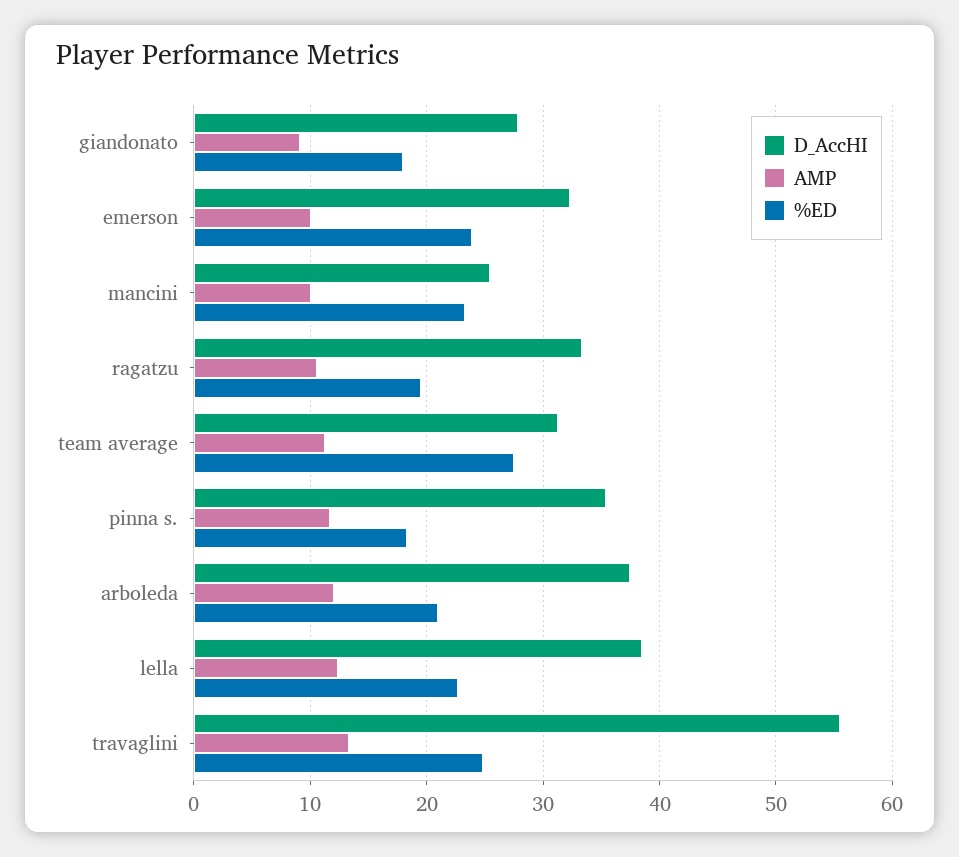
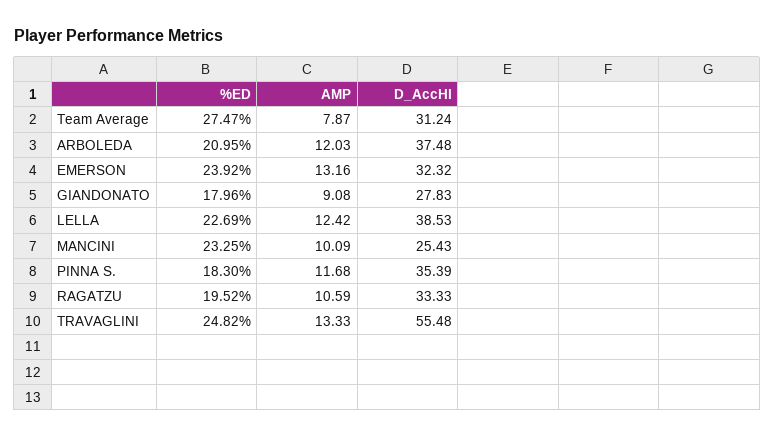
  {
    "D_AccHI": {
      "giandonato": 27.83,
      "emerson": 32.32,
      "mancini": 25.43,
      "ragatzu": 33.33,
      "team average": 31.24,
      "pinna s.": 35.39,
      "arboleda": 37.48,
      "lella": 38.53,
      "travaglini": 55.48
    },
    "AMP": {
      "giandonato": 9.08,
-     "emerson": 10,
+     "emerson": 13.16,
      "mancini": 10.09,
      "ragatzu": 10.59,
-     "team average": 11,
+     "team average": 7.87,
      "pinna s.": 11.68,
      "arboleda": 12.03,
      "lella": 12.42,
      "travaglini": 13.33
    },
    "%ED": {
      "giandonato": 17.96,
      "emerson": 23.92,
      "mancini": 23.25,
      "ragatzu": 19.52,
      "team average": 27.47,
      "pinna s.": 18.3,
      "arboleda": 20.95,
      "lella": 22.69,
      "travaglini": 24.82
    }
  }

